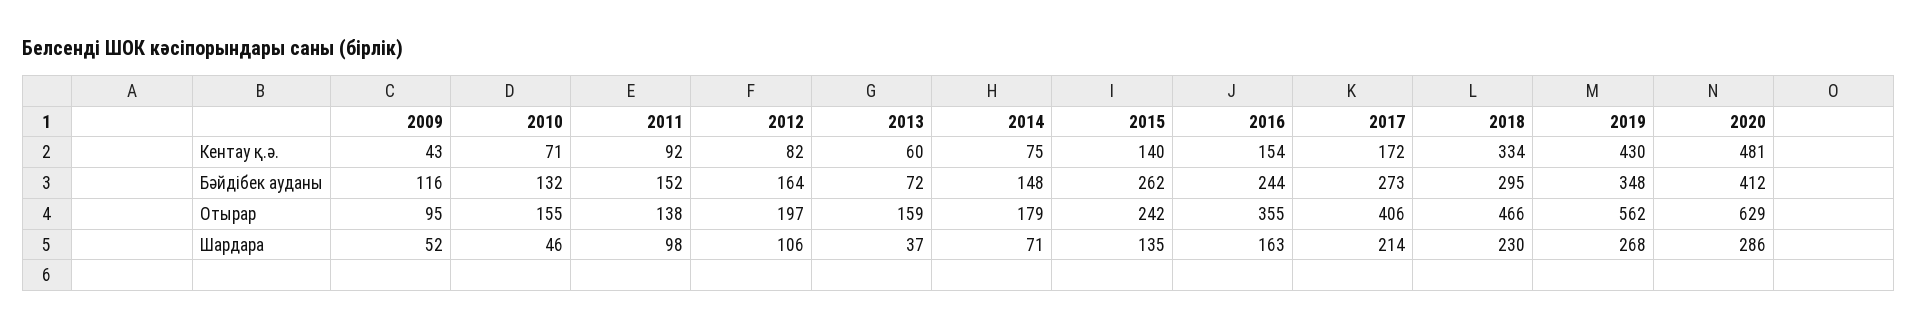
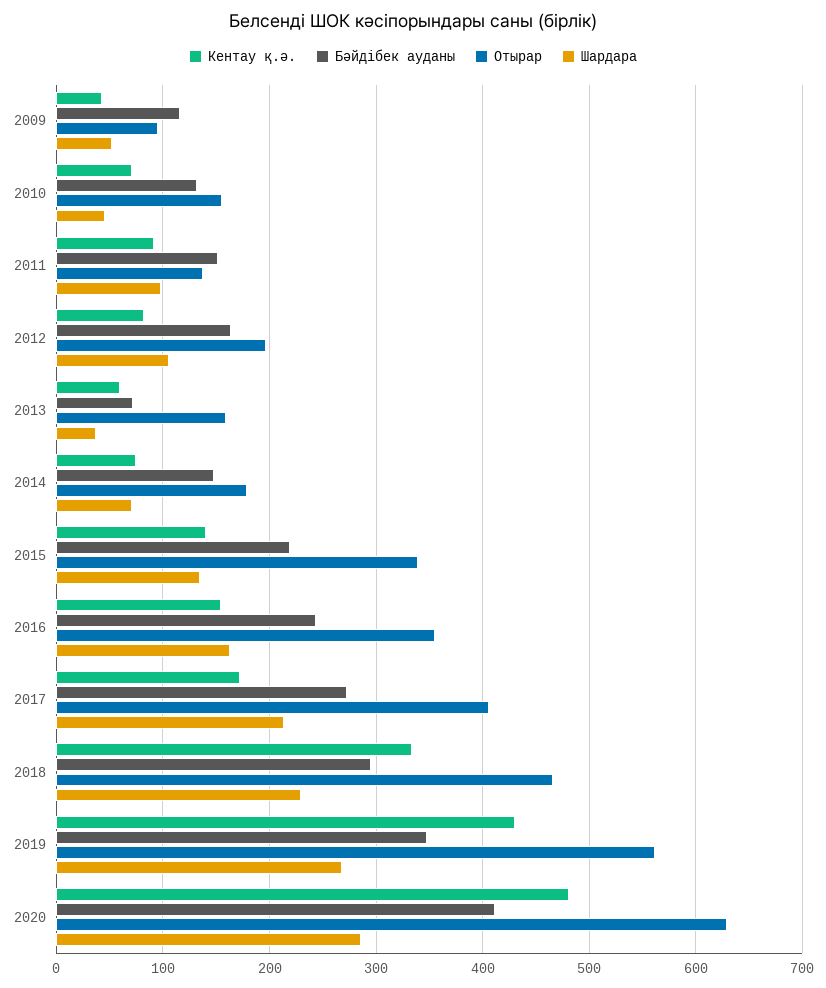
  {
    "Кентау қ.ә.": {
      "2009": 43,
      "2010": 71,
      "2011": 92,
      "2012": 82,
      "2013": 60,
      "2014": 75,
      "2015": 140,
      "2016": 154,
      "2017": 172,
      "2018": 334,
      "2019": 430,
      "2020": 481
    },
    "Бәйдібек ауданы": {
      "2009": 116,
      "2010": 132,
      "2011": 152,
      "2012": 164,
      "2013": 72,
      "2014": 148,
-     "2015": 262,
+     "2015": 220,
      "2016": 244,
      "2017": 273,
      "2018": 295,
      "2019": 348,
      "2020": 412
    },
    "Отырар": {
      "2009": 95,
      "2010": 155,
      "2011": 138,
      "2012": 197,
      "2013": 159,
      "2014": 179,
-     "2015": 242,
+     "2015": 340,
      "2016": 355,
      "2017": 406,
      "2018": 466,
      "2019": 562,
      "2020": 629
    },
    "Шардара": {
      "2009": 52,
      "2010": 46,
      "2011": 98,
      "2012": 106,
      "2013": 37,
      "2014": 71,
      "2015": 135,
      "2016": 163,
      "2017": 214,
      "2018": 230,
      "2019": 268,
      "2020": 286
    }
  }

